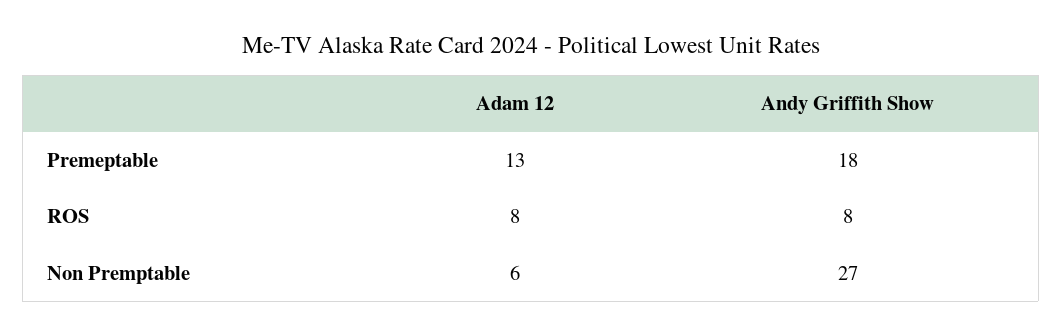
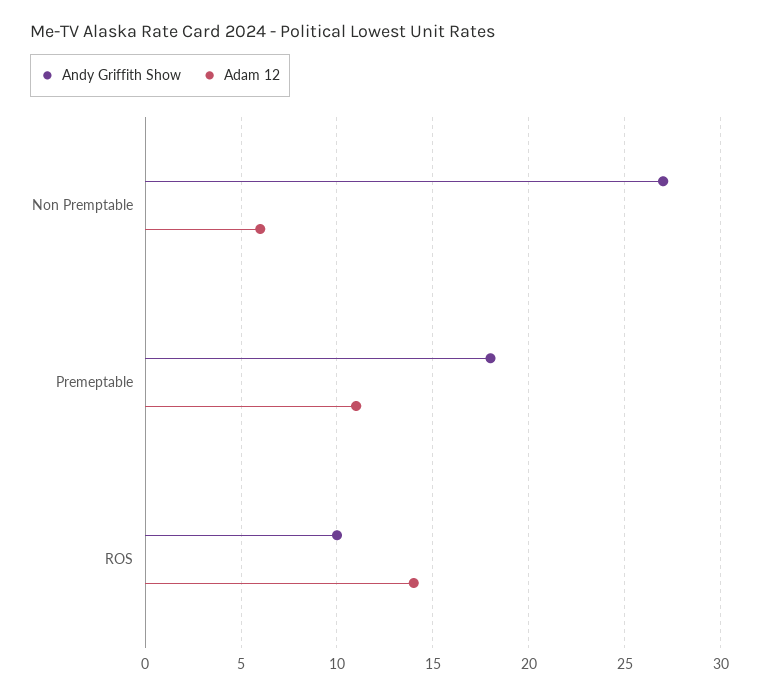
  {
    "Adam 12": {
-     "Premeptable": 13,
+     "Premeptable": 11,
-     "ROS": 8,
+     "ROS": 14,
      "Non Premptable": 6
    },
    "Andy Griffith Show": {
      "Premeptable": 18,
-     "ROS": 8,
+     "ROS": 10,
      "Non Premptable": 27
    }
  }

